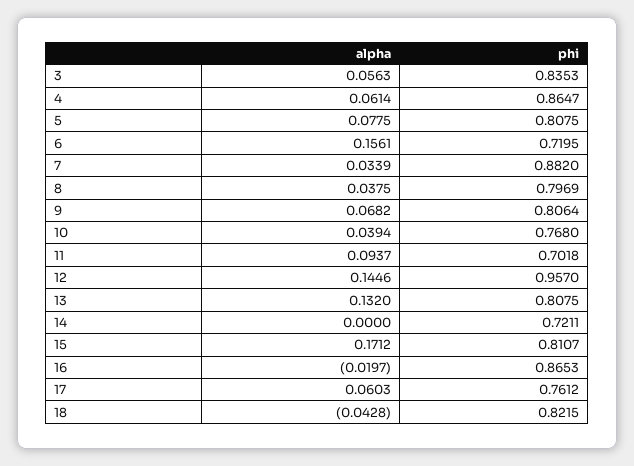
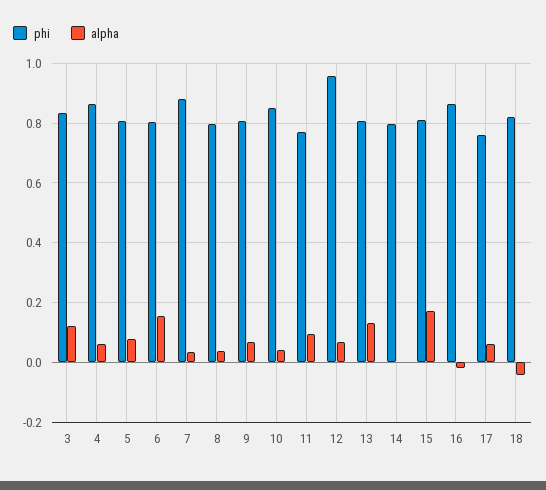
  {
    "alpha": {
-     "3": 0.0563,
+     "3": 0.125,
      "4": 0.0614,
      "5": 0.0775,
      "6": 0.1561,
      "7": 0.0339,
      "8": 0.0375,
      "9": 0.0682,
      "10": 0.0394,
      "11": 0.0937,
-     "12": 0.1446,
+     "12": 0.075,
      "13": 0.132,
      "14": 0,
      "15": 0.1712,
      "16": -0.0197,
      "17": 0.0603,
      "18": -0.0428
    },
    "phi": {
      "3": 0.8353,
      "4": 0.8647,
      "5": 0.8075,
-     "6": 0.7195,
+     "6": 0.8,
      "7": 0.882,
      "8": 0.7969,
      "9": 0.8064,
-     "10": 0.768,
+     "10": 0.85,
-     "11": 0.7018,
+     "11": 0.775,
      "12": 0.957,
      "13": 0.8075,
-     "14": 0.7211,
+     "14": 0.8,
      "15": 0.8107,
      "16": 0.8653,
      "17": 0.7612,
      "18": 0.8215
    }
  }

